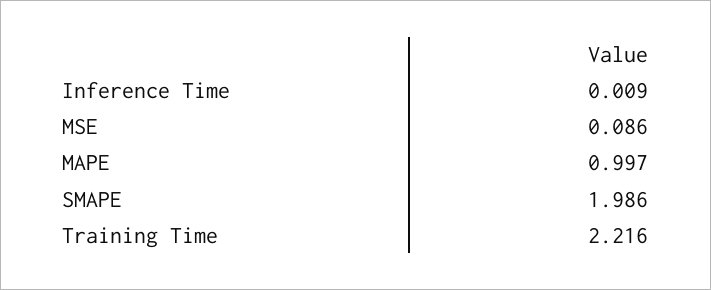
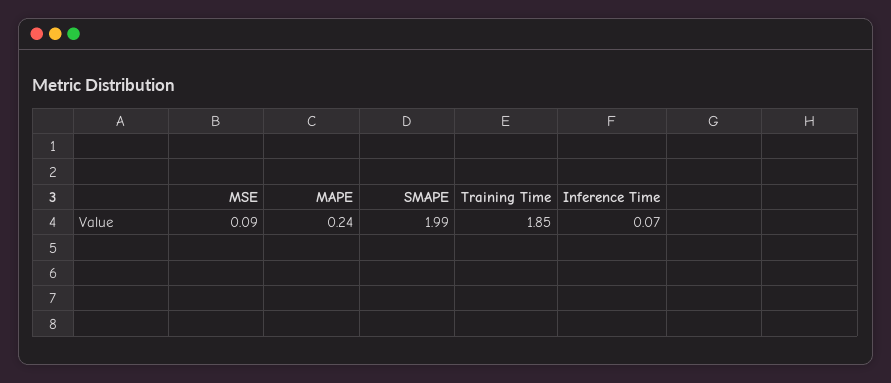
  {
-   "Inference Time": 0.009,
+   "Inference Time": 0.07,
    "MSE": 0.086,
-   "MAPE": 0.997,
+   "MAPE": 0.24,
    "SMAPE": 1.986,
-   "Training Time": 2.216
+   "Training Time": 1.85
  }

